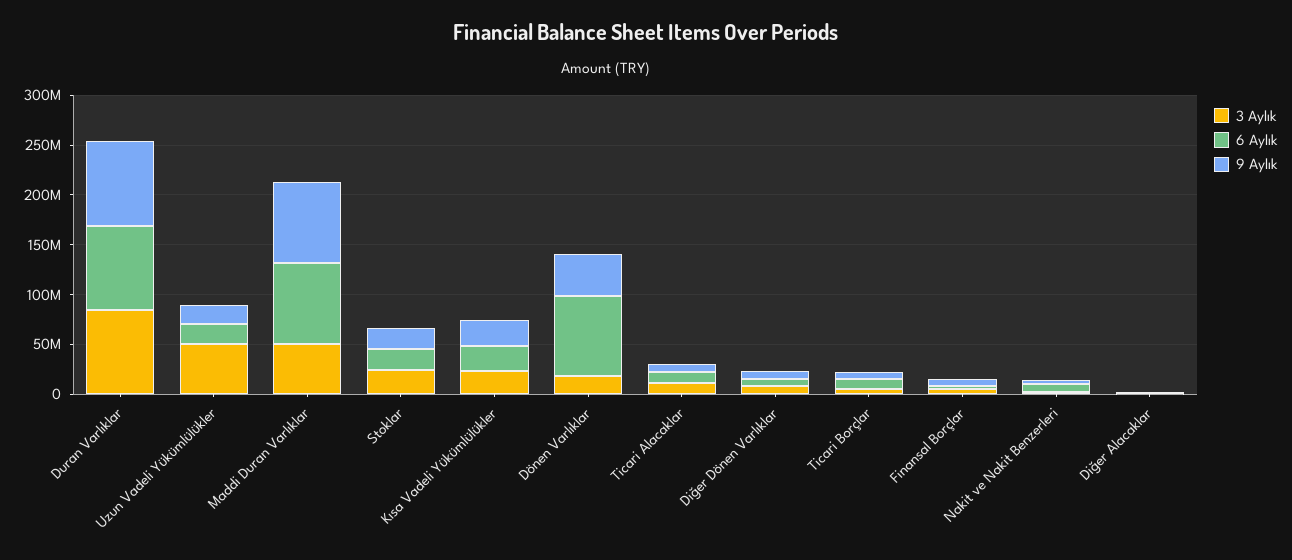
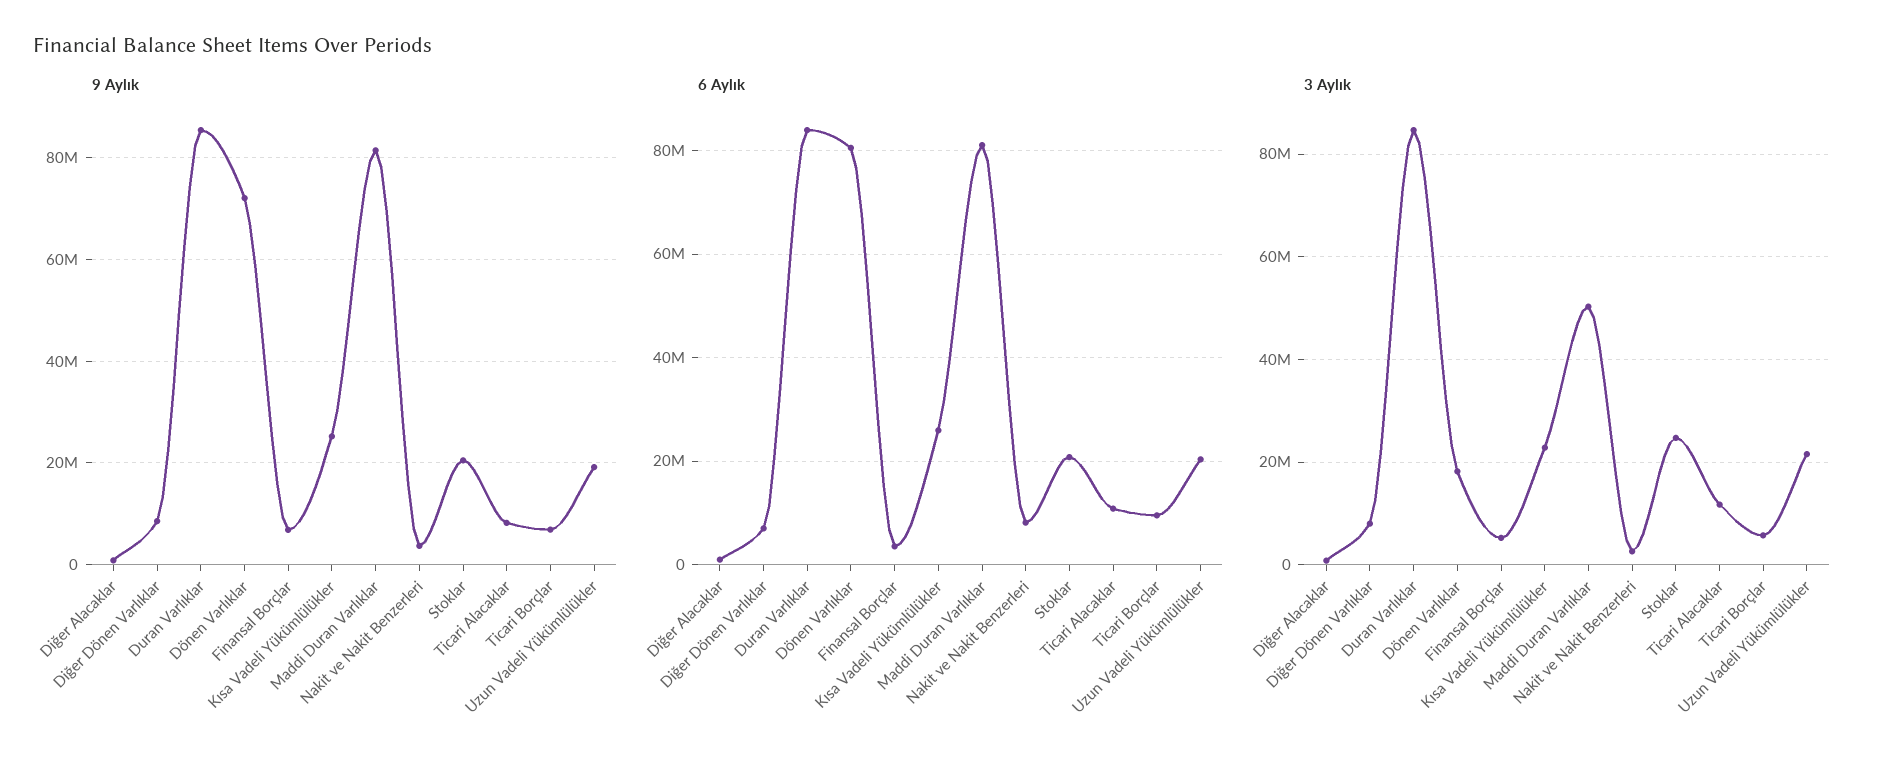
  {
    "3 Aylık": {
      "Duran Varlıklar": 84000000,
-     "Uzun Vadeli Yükümlülükler": 50000000,
+     "Uzun Vadeli Yükümlülükler": 22000000,
      "Maddi Duran Varlıklar": 50000000,
      "Stoklar": 24000000,
      "Kısa Vadeli Yükümlülükler": 22000000,
      "Dönen Varlıklar": 18000000,
      "Ticari Alacaklar": 12000000,
      "Diğer Dönen Varlıklar": 8000000,
      "Ticari Borçlar": 6000000,
      "Finansal Borçlar": 6000000,
      "Nakit ve Nakit Benzerleri": 2000000,
      "Diğer Alacaklar": 0
    },
    "6 Aylık": {
      "Duran Varlıklar": 84000000,
      "Uzun Vadeli Yükümlülükler": 20000000,
      "Maddi Duran Varlıklar": 82000000,
      "Stoklar": 20000000,
      "Kısa Vadeli Yükümlülükler": 26000000,
      "Dönen Varlıklar": 80000000,
      "Ticari Alacaklar": 10000000,
      "Diğer Dönen Varlıklar": 8000000,
      "Ticari Borçlar": 10000000,
      "Finansal Borçlar": 4000000,
      "Nakit ve Nakit Benzerleri": 8000000,
      "Diğer Alacaklar": 0
    },
    "9 Aylık": {
      "Duran Varlıklar": 86000000,
      "Uzun Vadeli Yükümlülükler": 20000000,
      "Maddi Duran Varlıklar": 82000000,
      "Stoklar": 20000000,
      "Kısa Vadeli Yükümlülükler": 26000000,
-     "Dönen Varlıklar": 40000000,
+     "Dönen Varlıklar": 72000000,
      "Ticari Alacaklar": 8000000,
      "Diğer Dönen Varlıklar": 8000000,
      "Ticari Borçlar": 6000000,
      "Finansal Borçlar": 6000000,
      "Nakit ve Nakit Benzerleri": 4000000,
      "Diğer Alacaklar": 0
    }
  }

